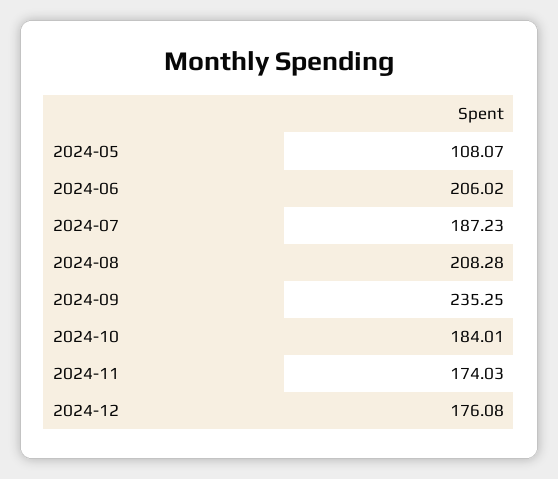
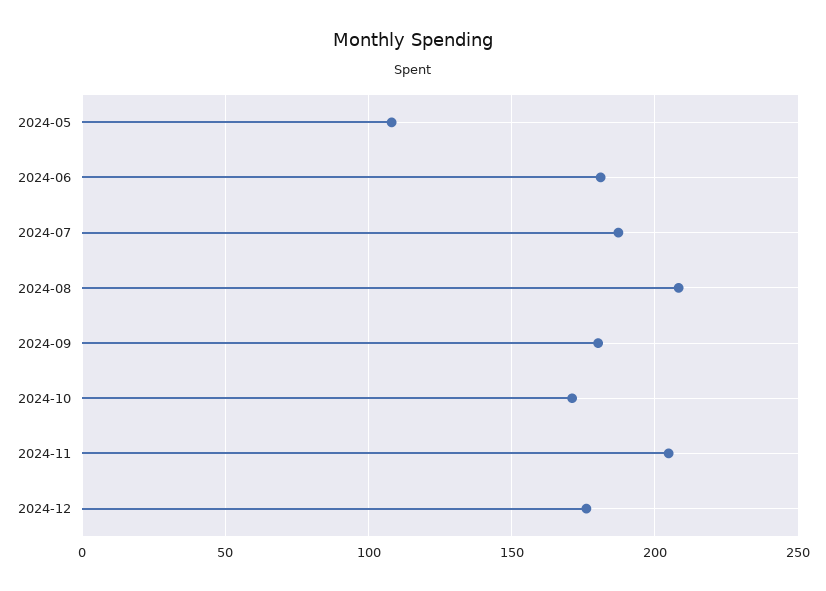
  {
    "2024-05": 108.07,
-   "2024-06": 206.02,
+   "2024-06": 180,
    "2024-07": 187.23,
    "2024-08": 208.28,
-   "2024-09": 235.25,
+   "2024-09": 180,
-   "2024-10": 184.01,
+   "2024-10": 170,
-   "2024-11": 174.03,
+   "2024-11": 205,
    "2024-12": 176.08
  }

